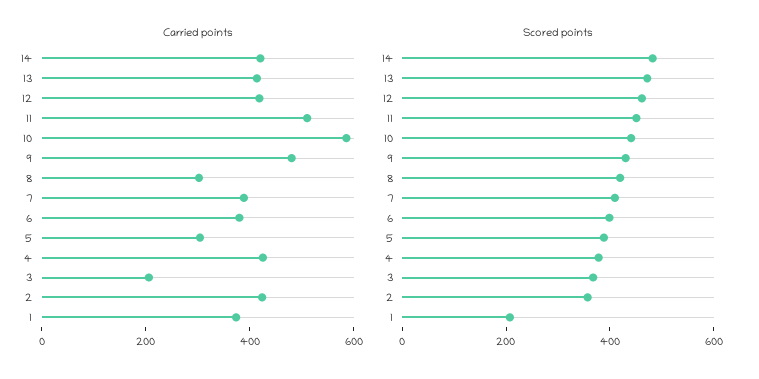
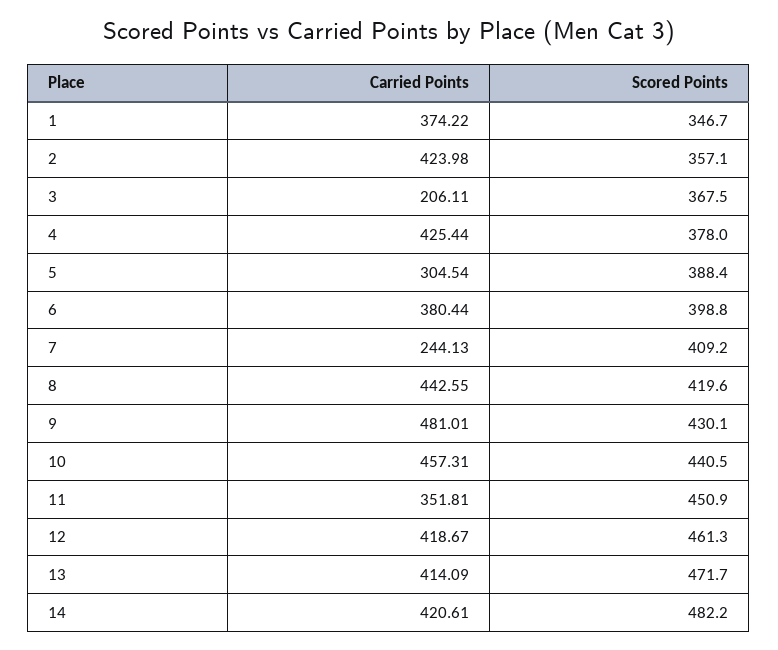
  {
    "Carried points": {
      "14": 420.61,
      "13": 414.09,
      "12": 418.67,
-     "11": 500,
+     "11": 351.81,
-     "10": 600,
+     "10": 457.31,
      "9": 481.01,
-     "8": 300,
+     "8": 442.55,
-     "7": 400,
+     "7": 244.13,
      "6": 380.44,
      "5": 304.54,
      "4": 425.44,
      "3": 206.11,
      "2": 423.98,
      "1": 374.22
    },
    "Scored points": {
      "14": 482.2,
      "13": 471.7,
      "12": 461.3,
      "11": 450.9,
      "10": 440.5,
      "9": 430.1,
      "8": 419.6,
      "7": 409.2,
      "6": 398.8,
      "5": 388.4,
      "4": 378,
      "3": 367.5,
      "2": 357.1,
-     "1": 200
+     "1": 346.7
    }
  }

